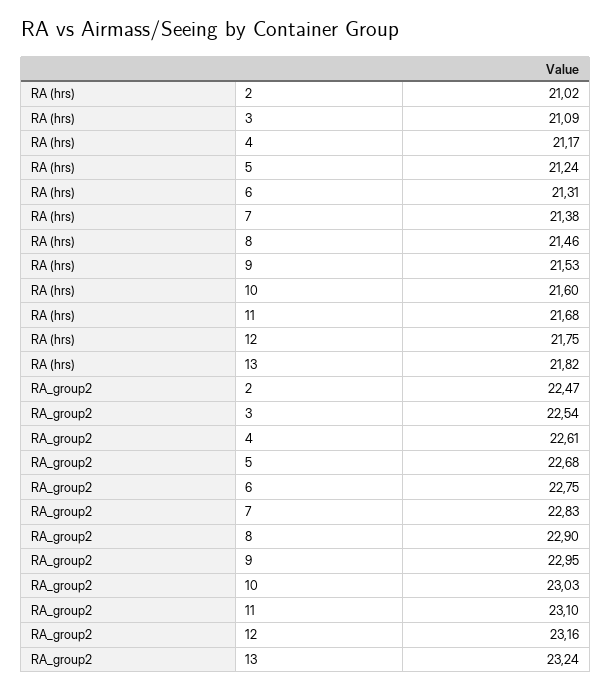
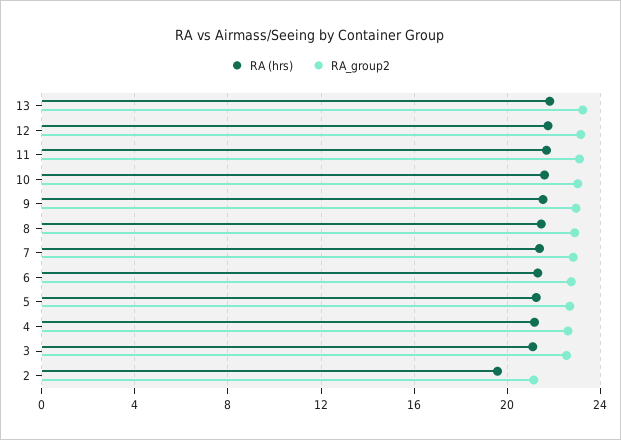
  {
    "RA (hrs)": {
-     "2": 21.02,
+     "2": 19.5,
      "3": 21.09,
      "4": 21.17,
      "5": 21.24,
      "6": 21.31,
      "7": 21.38,
      "8": 21.46,
      "9": 21.53,
      "10": 21.6,
      "11": 21.68,
      "12": 21.75,
      "13": 21.82
    },
    "RA_group2": {
-     "2": 22.47,
+     "2": 21,
      "3": 22.54,
      "4": 22.61,
      "5": 22.68,
      "6": 22.75,
      "7": 22.83,
      "8": 22.9,
      "9": 22.95,
      "10": 23.03,
      "11": 23.1,
      "12": 23.16,
      "13": 23.24
    }
  }

